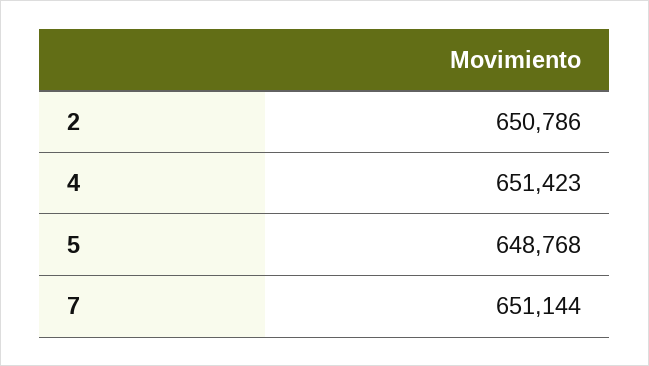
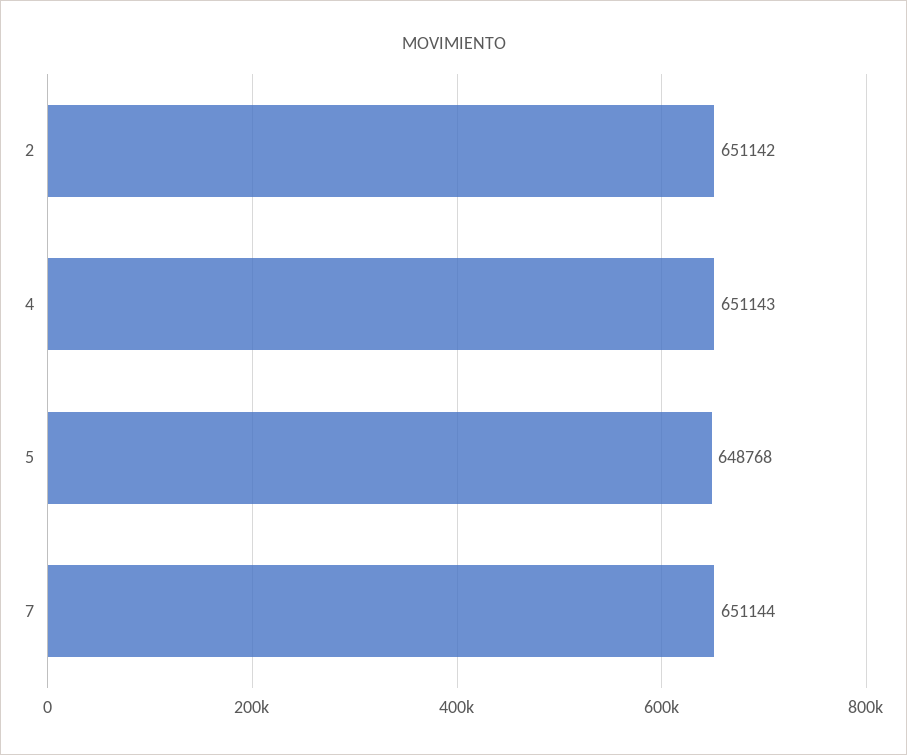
  {
-   "2": 650786,
+   "2": 651142,
-   "4": 651423,
+   "4": 651143,
    "5": 648768,
    "7": 651144
  }

